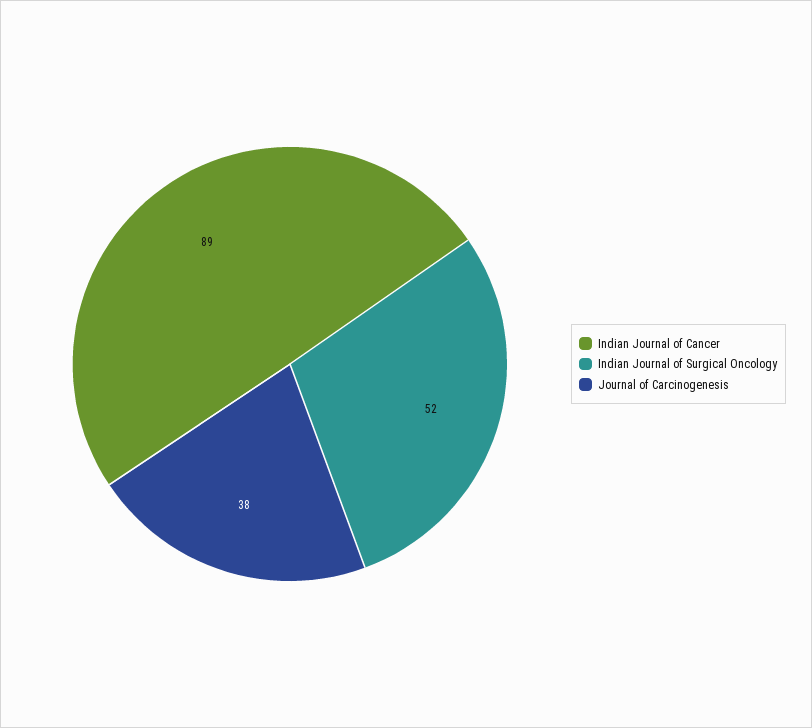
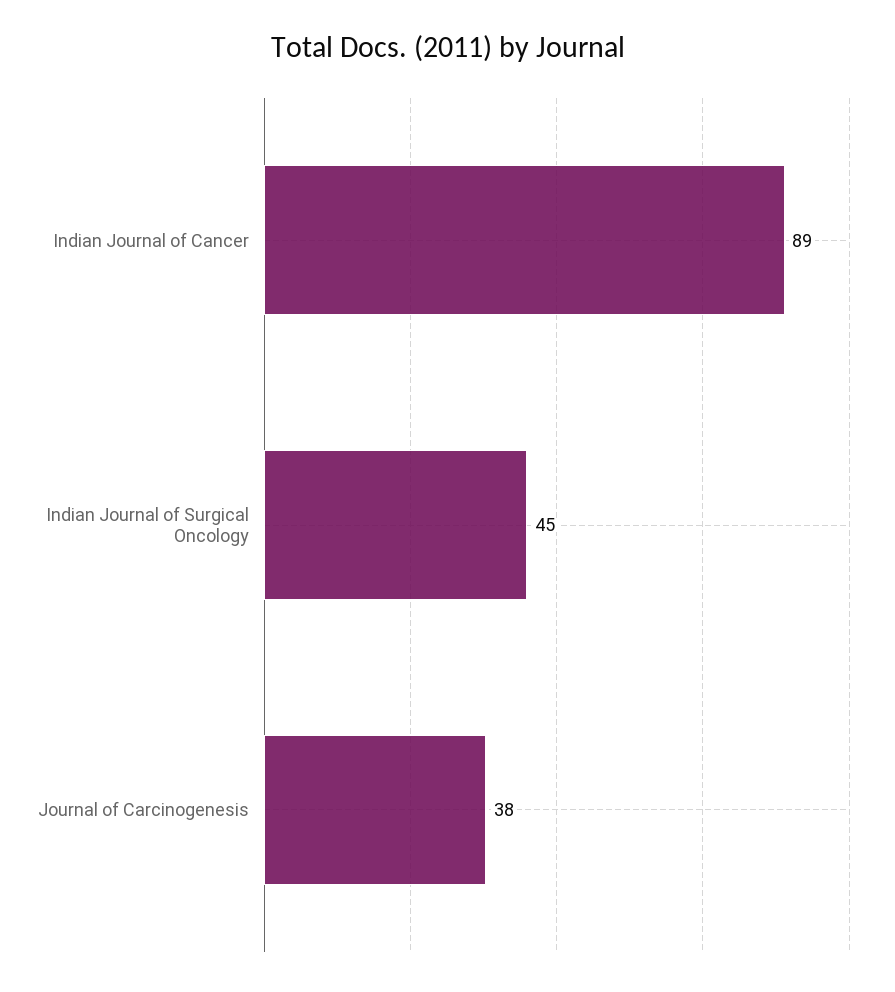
  {
    "Indian Journal of Cancer": 89,
-   "Indian Journal of Surgical Oncology": 52,
+   "Indian Journal of Surgical Oncology": 45,
    "Journal of Carcinogenesis": 38
  }

